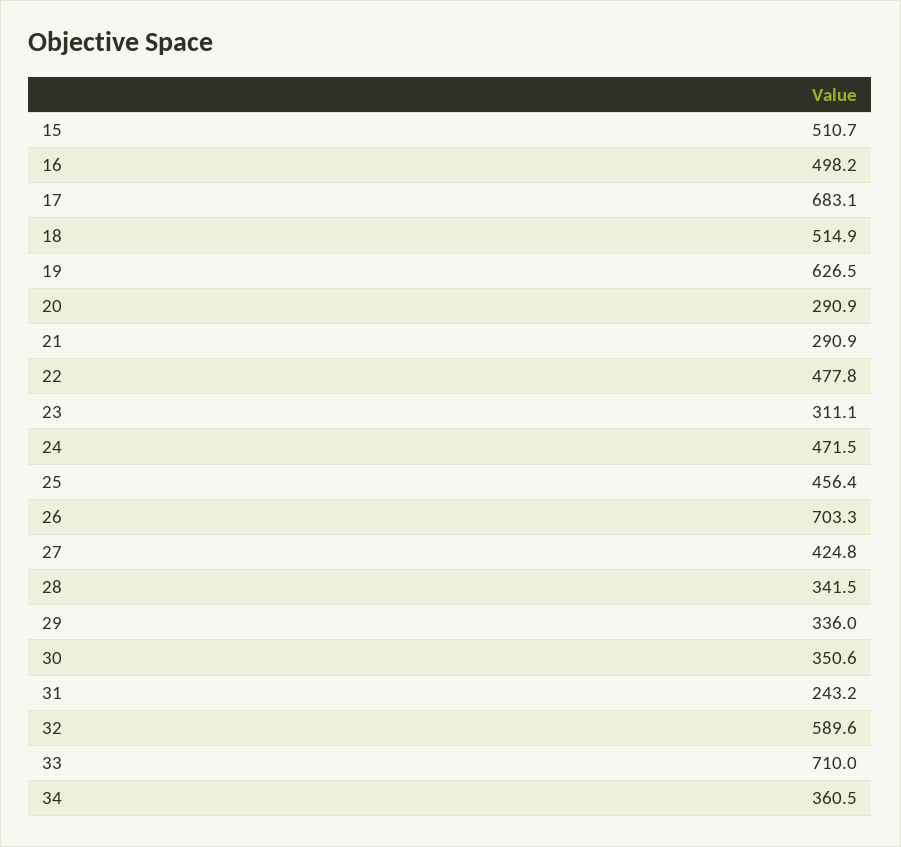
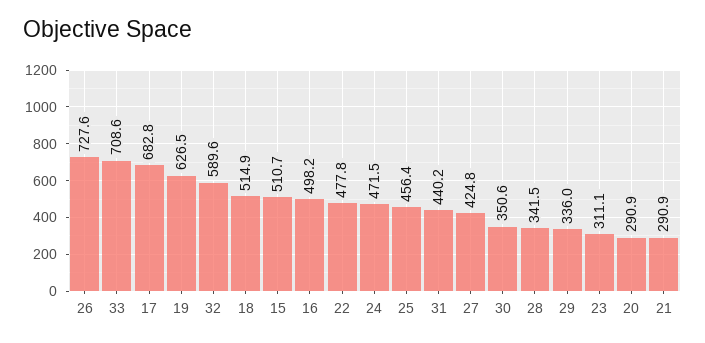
  {
    "15": 510.7,
    "16": 498.2,
-   "17": 683.1,
+   "17": 682.8,
    "18": 514.9,
    "19": 626.5,
    "20": 290.9,
    "21": 290.9,
    "22": 477.8,
    "23": 311.1,
    "24": 471.5,
    "25": 456.4,
-   "26": 703.3,
+   "26": 727.6,
    "27": 424.8,
    "28": 341.5,
    "29": 336,
    "30": 350.6,
-   "31": 243.2,
+   "31": 440.2,
    "32": 589.6,
-   "33": 710,
+   "33": 708.6
-   "34": 360.5
  }

